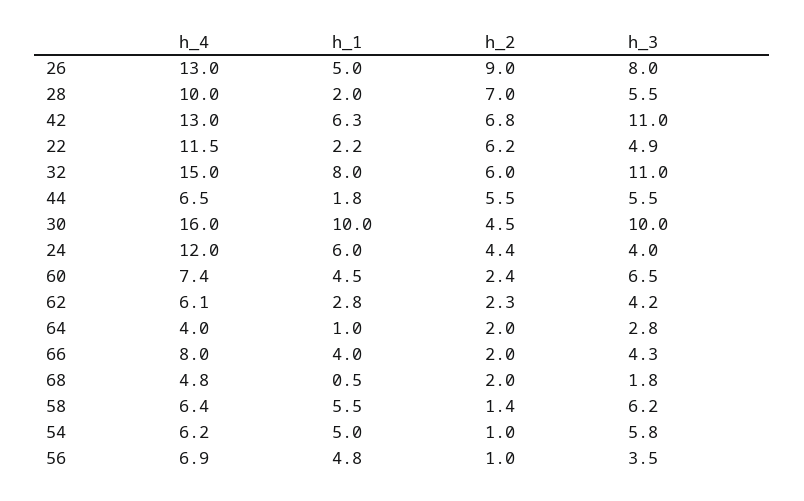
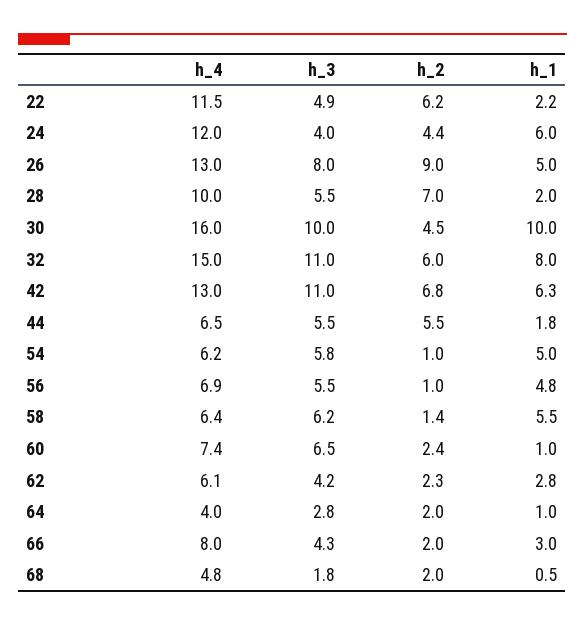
  {
    "h_4": {
      "26": 13,
      "28": 10,
      "42": 13,
      "22": 11.5,
      "32": 15,
      "44": 6.5,
      "30": 16,
      "24": 12,
      "60": 7.4,
      "62": 6.1,
      "64": 4,
      "66": 8,
      "68": 4.8,
      "58": 6.4,
      "54": 6.2,
      "56": 6.9
    },
    "h_1": {
      "26": 5,
      "28": 2,
      "42": 6.3,
      "22": 2.2,
      "32": 8,
      "44": 1.8,
      "30": 10,
      "24": 6,
-     "60": 4.5,
+     "60": 1,
      "62": 2.8,
      "64": 1,
-     "66": 4,
+     "66": 3,
      "68": 0.5,
      "58": 5.5,
      "54": 5,
      "56": 4.8
    },
    "h_2": {
      "26": 9,
      "28": 7,
      "42": 6.8,
      "22": 6.2,
      "32": 6,
      "44": 5.5,
      "30": 4.5,
      "24": 4.4,
      "60": 2.4,
      "62": 2.3,
      "64": 2,
      "66": 2,
      "68": 2,
      "58": 1.4,
      "54": 1,
      "56": 1
    },
    "h_3": {
      "26": 8,
      "28": 5.5,
      "42": 11,
      "22": 4.9,
      "32": 11,
      "44": 5.5,
      "30": 10,
      "24": 4,
      "60": 6.5,
      "62": 4.2,
      "64": 2.8,
      "66": 4.3,
      "68": 1.8,
      "58": 6.2,
      "54": 5.8,
-     "56": 3.5
+     "56": 5.5
    }
  }

